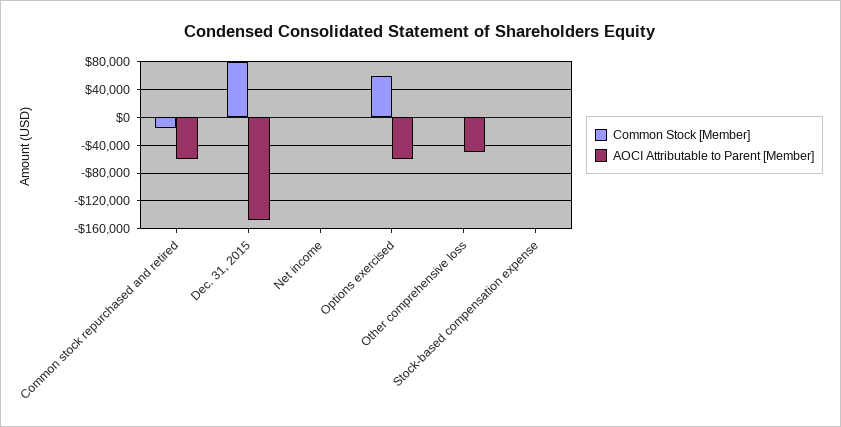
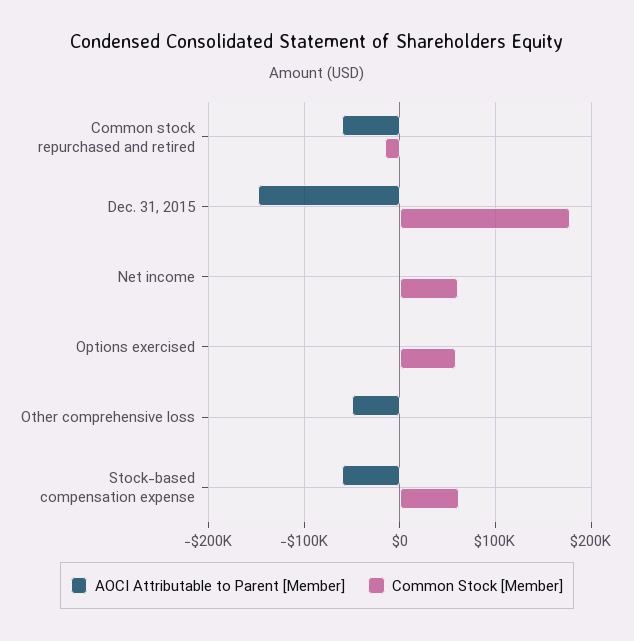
  {
    "Common Stock [Member]": {
      "Common stock repurchased and retired": -20000,
-     "Dec. 31, 2015": 80000,
+     "Dec. 31, 2015": 180000,
-     "Net income": 0,
+     "Net income": 60000,
      "Options exercised": 60000,
      "Other comprehensive loss": 0,
-     "Stock-based compensation expense": 0
+     "Stock-based compensation expense": 60000
    },
    "AOCI Attributable to Parent [Member]": {
      "Common stock repurchased and retired": -60000,
      "Dec. 31, 2015": -150000,
      "Net income": 0,
-     "Options exercised": -60000,
+     "Options exercised": 0,
      "Other comprehensive loss": -50000,
-     "Stock-based compensation expense": 0
+     "Stock-based compensation expense": -60000
    }
  }

